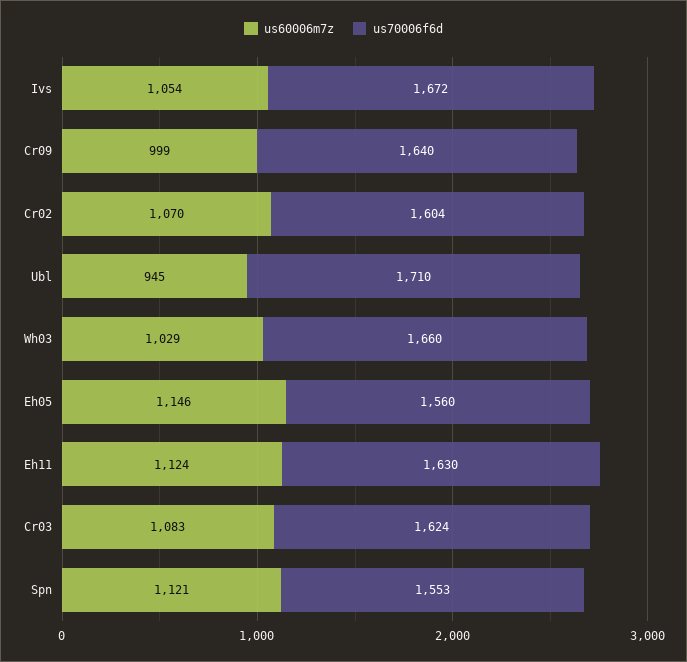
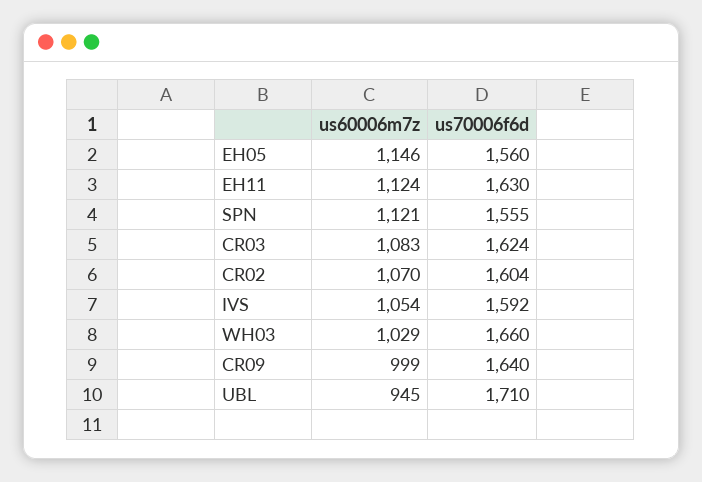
  {
    "us60006m7z": {
      "Ivs": 1054,
      "Cr09": 999,
      "Cr02": 1070,
      "Ubl": 945,
      "Wh03": 1029,
      "Eh05": 1146,
      "Eh11": 1124,
      "Cr03": 1083,
      "Spn": 1121
    },
    "us70006f6d": {
-     "Ivs": 1672,
+     "Ivs": 1592,
      "Cr09": 1640,
      "Cr02": 1604,
      "Ubl": 1710,
      "Wh03": 1660,
      "Eh05": 1560,
      "Eh11": 1630,
      "Cr03": 1624,
-     "Spn": 1553
+     "Spn": 1555
    }
  }

